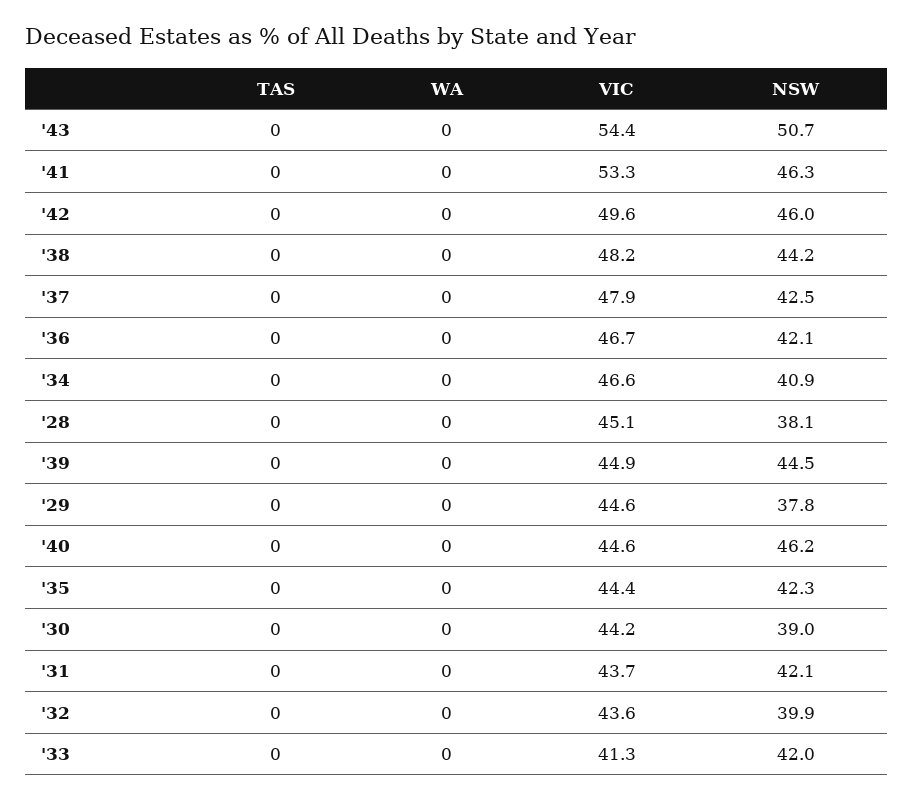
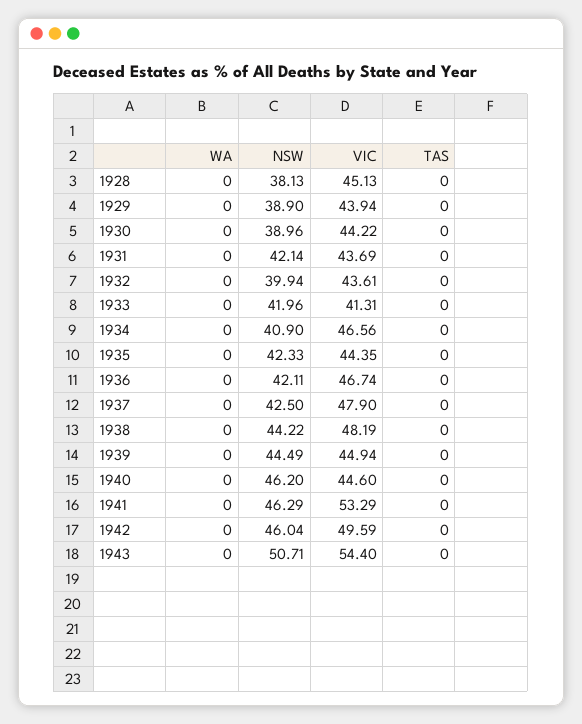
  {
    "TAS": {
      "'43": 0,
      "'41": 0,
      "'42": 0,
      "'38": 0,
      "'37": 0,
      "'36": 0,
      "'34": 0,
      "'28": 0,
      "'39": 0,
      "'29": 0,
      "'40": 0,
      "'35": 0,
      "'30": 0,
      "'31": 0,
      "'32": 0,
      "'33": 0
    },
    "WA": {
      "'43": 0,
      "'41": 0,
      "'42": 0,
      "'38": 0,
      "'37": 0,
      "'36": 0,
      "'34": 0,
      "'28": 0,
      "'39": 0,
      "'29": 0,
      "'40": 0,
      "'35": 0,
      "'30": 0,
      "'31": 0,
      "'32": 0,
      "'33": 0
    },
    "VIC": {
      "'43": 54.4,
      "'41": 53.29,
      "'42": 49.59,
      "'38": 48.19,
      "'37": 47.9,
      "'36": 46.74,
      "'34": 46.56,
      "'28": 45.13,
      "'39": 44.94,
-     "'29": 44.6,
+     "'29": 43.94,
      "'40": 44.6,
      "'35": 44.35,
      "'30": 44.22,
      "'31": 43.69,
      "'32": 43.61,
      "'33": 41.31
    },
    "NSW": {
      "'43": 50.71,
      "'41": 46.29,
      "'42": 46.04,
      "'38": 44.22,
      "'37": 42.5,
      "'36": 42.11,
      "'34": 40.9,
      "'28": 38.13,
      "'39": 44.49,
-     "'29": 37.8,
+     "'29": 38.9,
      "'40": 46.2,
      "'35": 42.33,
      "'30": 38.96,
      "'31": 42.14,
      "'32": 39.94,
      "'33": 41.96
    }
  }

